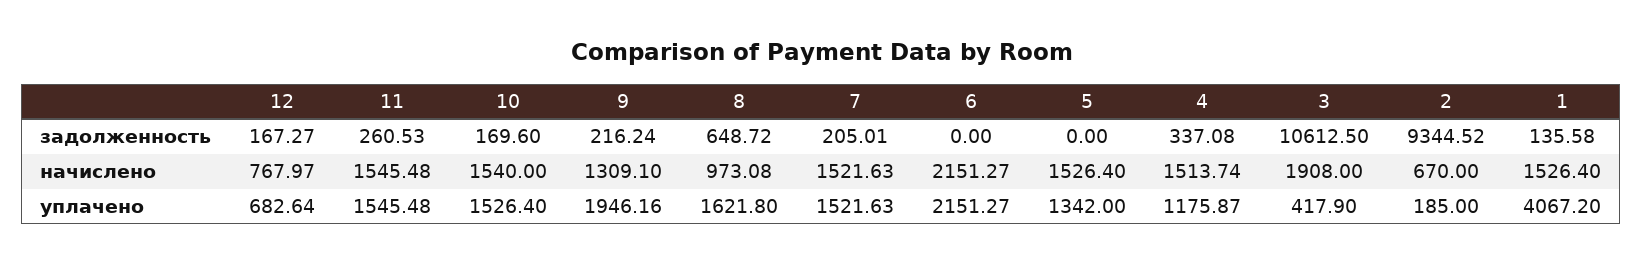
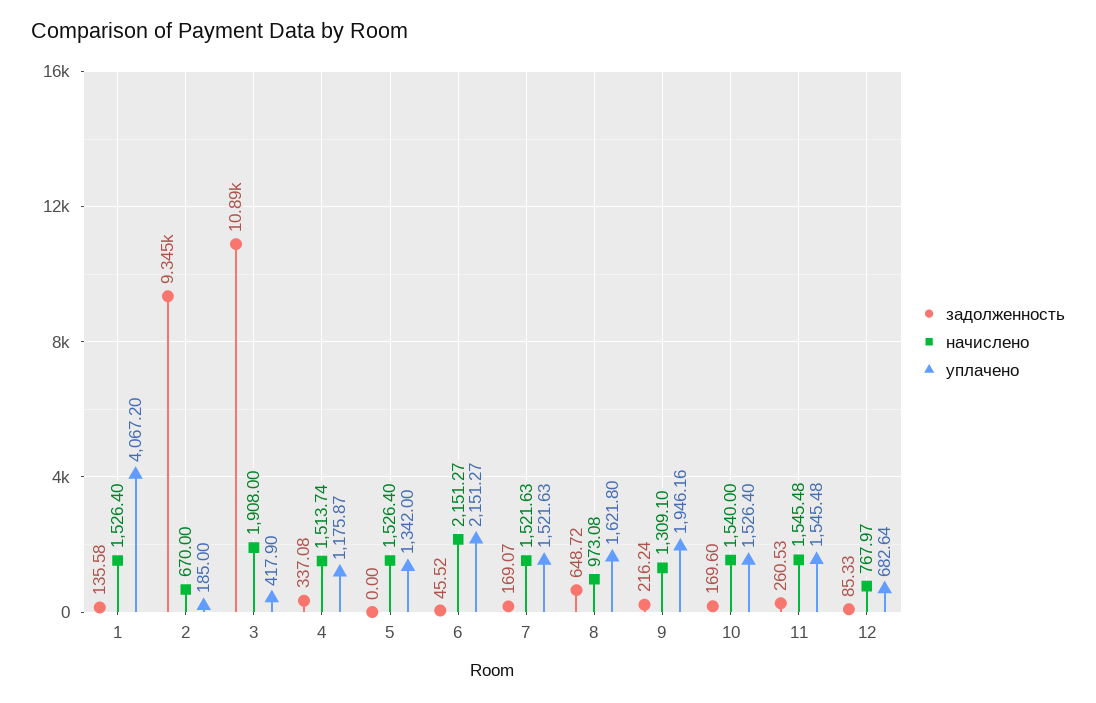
  {
    "задолженность": {
-     "12": 167.27,
+     "12": 85.33,
      "11": 260.53,
      "10": 169.6,
      "9": 216.24,
      "8": 648.72,
-     "7": 205.01,
+     "7": 169.07,
-     "6": 0,
+     "6": 45.52,
      "5": 0,
      "4": 337.08,
-     "3": 10612.5,
+     "3": 10890,
      "2": 9344.52,
      "1": 135.58
    },
    "начислено": {
      "12": 767.97,
      "11": 1545.48,
      "10": 1540,
      "9": 1309.1,
      "8": 973.08,
      "7": 1521.63,
      "6": 2151.27,
      "5": 1526.4,
      "4": 1513.74,
      "3": 1908,
      "2": 670,
      "1": 1526.4
    },
    "уплачено": {
      "12": 682.64,
      "11": 1545.48,
      "10": 1526.4,
      "9": 1946.16,
      "8": 1621.8,
      "7": 1521.63,
      "6": 2151.27,
      "5": 1342,
      "4": 1175.87,
      "3": 417.9,
      "2": 185,
      "1": 4067.2
    }
  }

